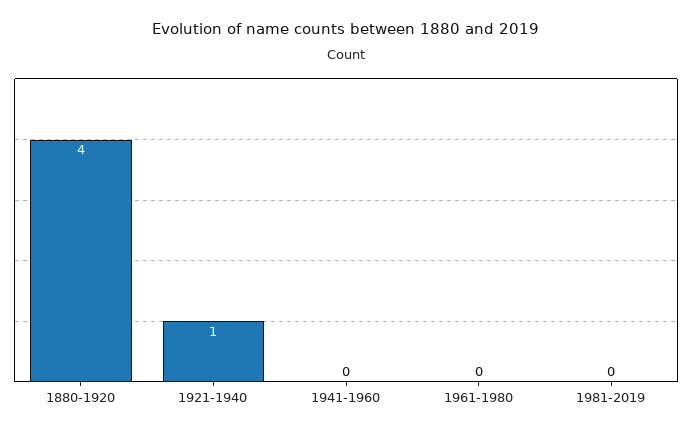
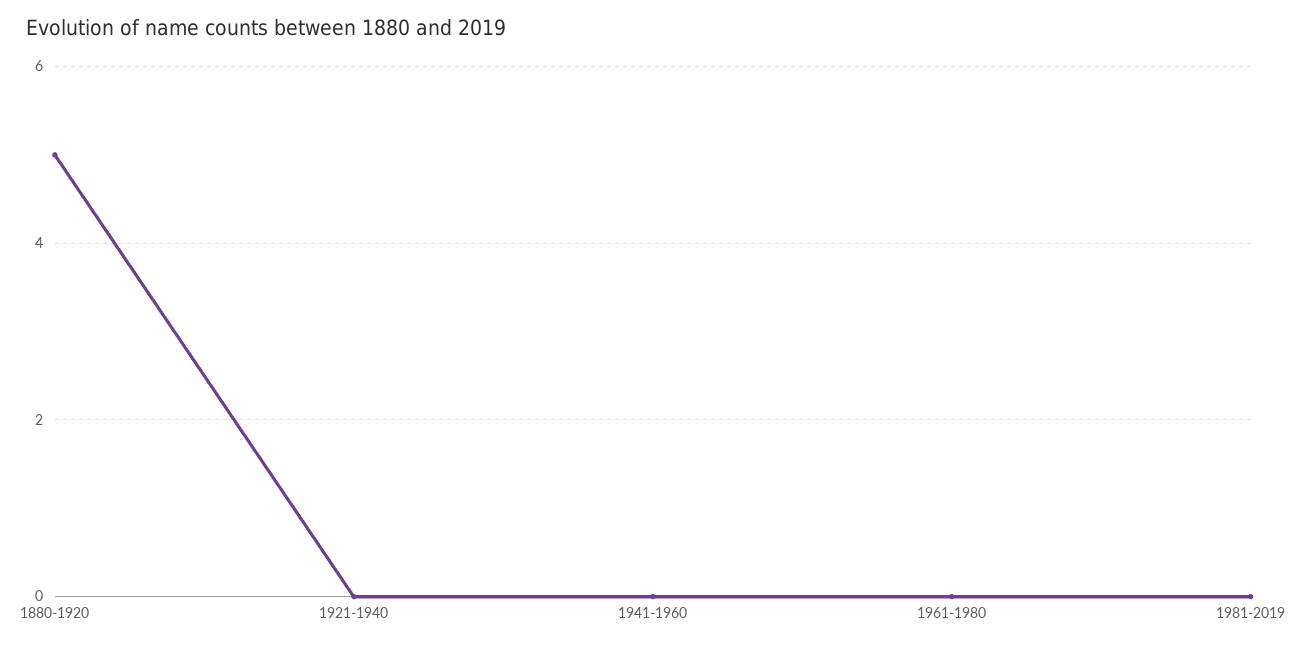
  {
-   "1880-1920": 4,
+   "1880-1920": 5,
-   "1921-1940": 1,
+   "1921-1940": 0,
    "1941-1960": 0,
    "1961-1980": 0,
    "1981-2019": 0
  }

